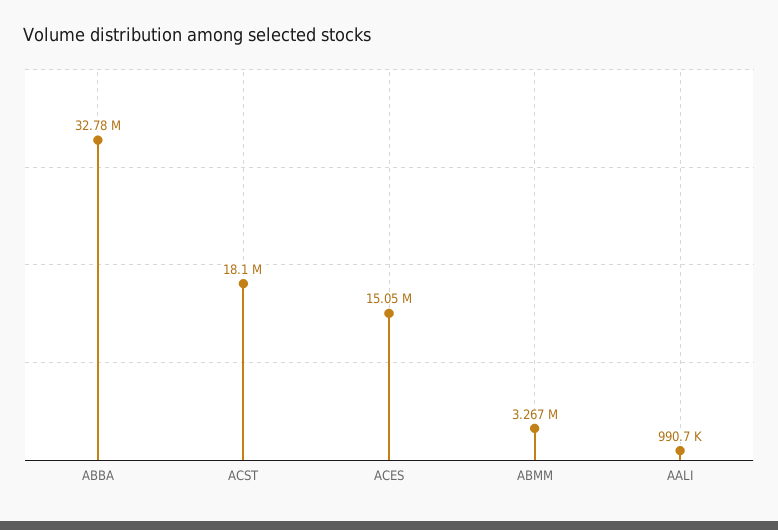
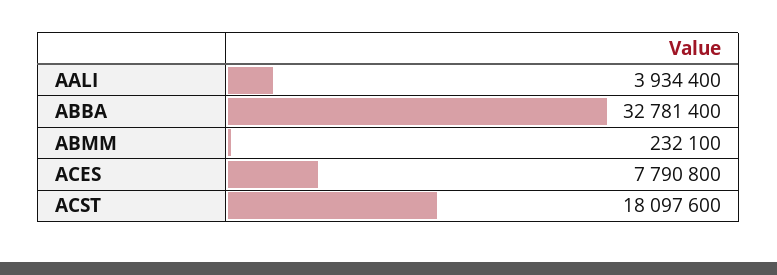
  {
    "ABBA": 32781400,
    "ACST": 18097600,
-   "ACES": 15050000,
+   "ACES": 7790800,
-   "ABMM": 3267000,
+   "ABMM": 232100,
-   "AALI": 990700
+   "AALI": 3934400
  }

